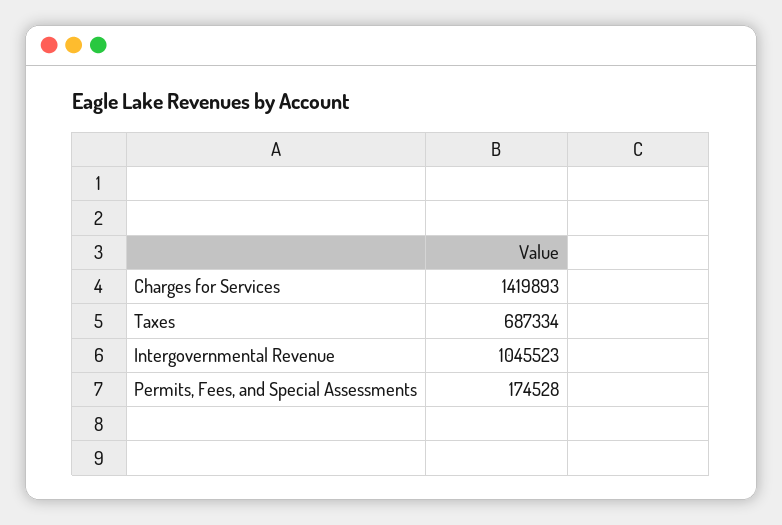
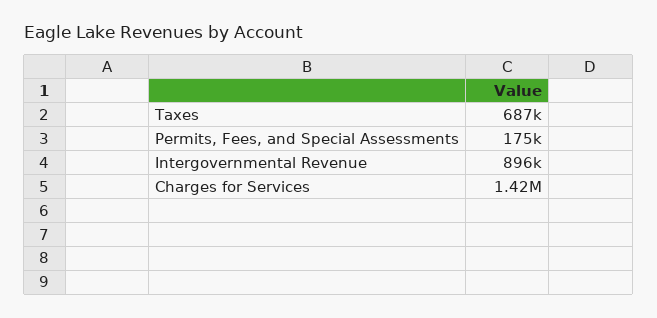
  {
    "Charges for Services": 1419893,
    "Taxes": 687334,
-   "Intergovernmental Revenue": 1045523,
+   "Intergovernmental Revenue": 896000,
    "Permits, Fees, and Special Assessments": 174528
  }

